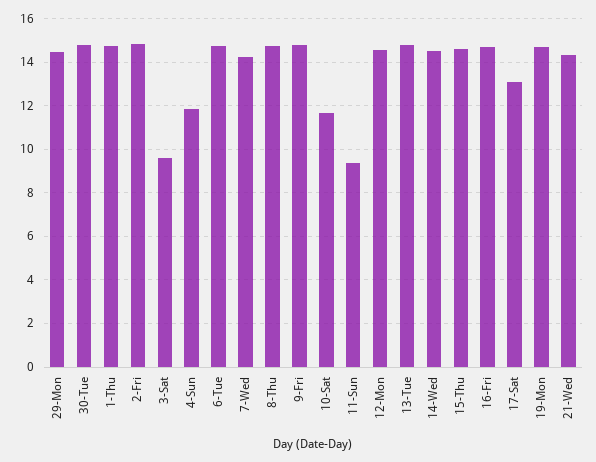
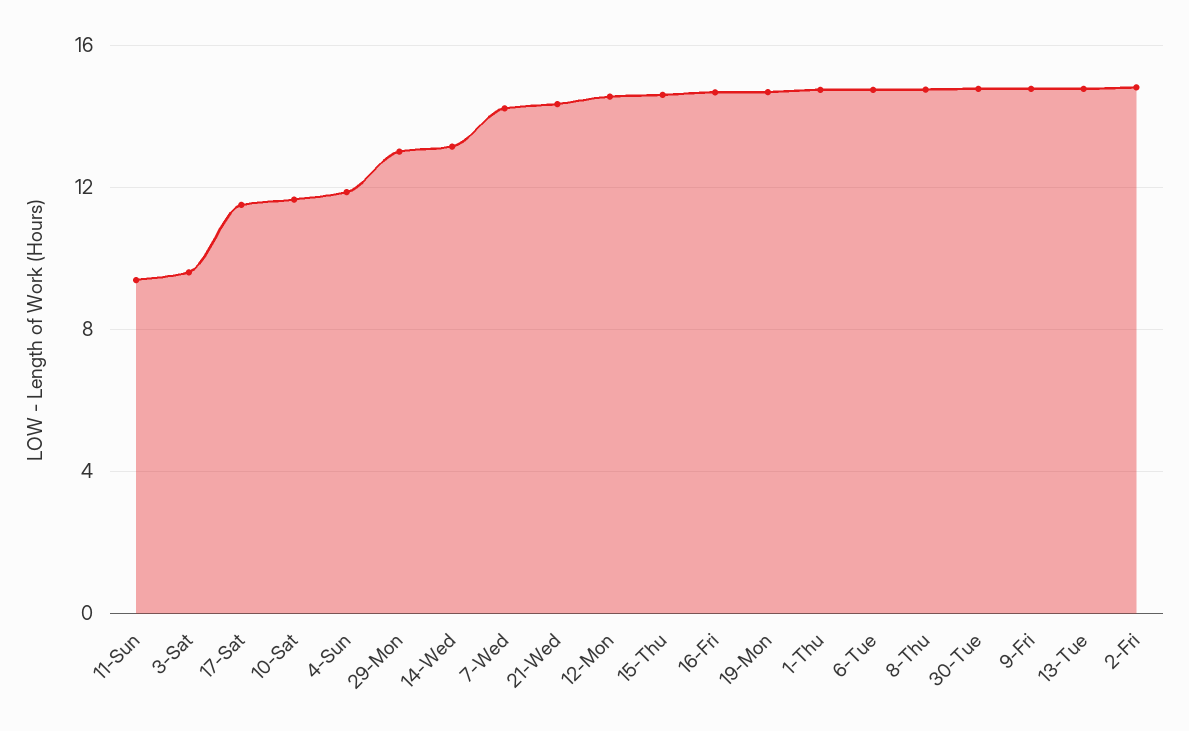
  {
-   "29-Mon": 14.5,
+   "29-Mon": 13,
    "30-Tue": 15,
    "1-Thu": 14.5,
    "2-Fri": 15,
    "3-Sat": 9.5,
    "4-Sun": 12,
    "6-Tue": 14.5,
    "7-Wed": 14,
    "8-Thu": 15,
    "9-Fri": 15,
    "10-Sat": 11.5,
    "11-Sun": 9.5,
    "12-Mon": 14.5,
    "13-Tue": 15,
-   "14-Wed": 14.5,
+   "14-Wed": 13,
    "15-Thu": 14.5,
    "16-Fri": 14.5,
-   "17-Sat": 13,
+   "17-Sat": 11.5,
    "19-Mon": 14.5,
    "21-Wed": 14.5
  }

